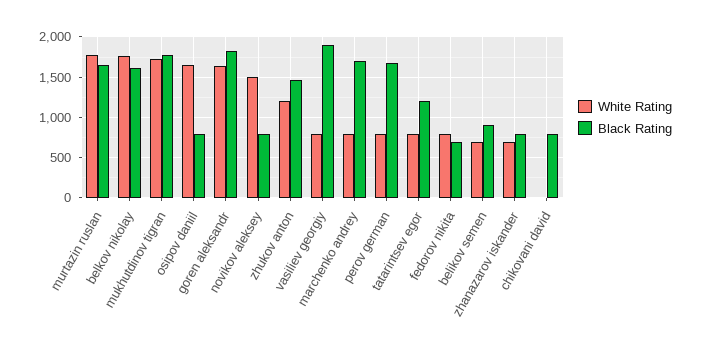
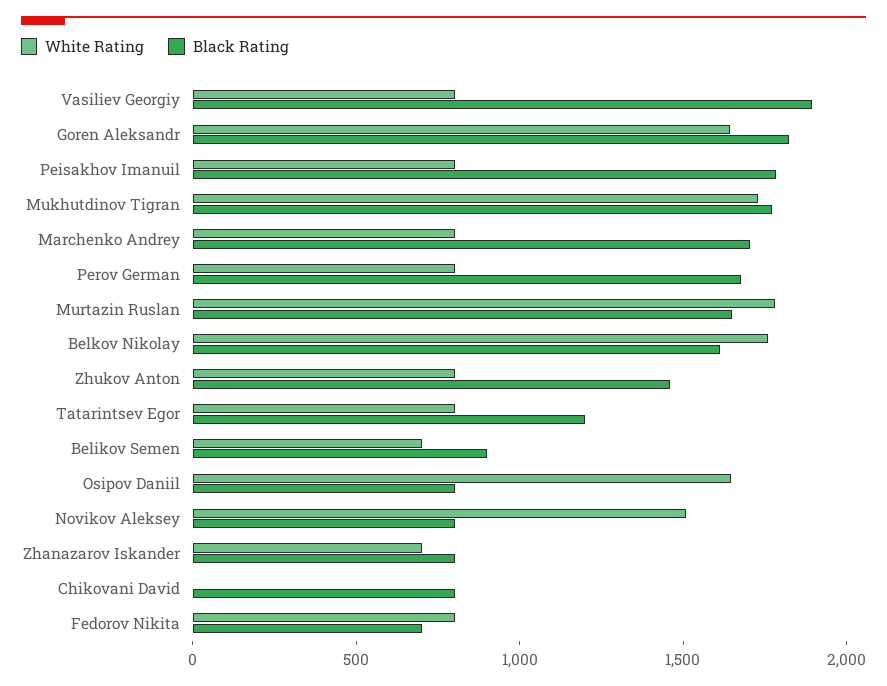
  {
    "White Rating": {
      "murtazin ruslan": 1800,
      "belkov nikolay": 1800,
      "mukhutdinov tigran": 1700,
      "osipov daniil": 1600,
      "goren aleksandr": 1600,
      "novikov aleksey": 1500,
-     "zhukov anton": 1200,
+     "zhukov anton": 800,
      "vasiliev georgiy": 800,
      "marchenko andrey": 800,
      "perov german": 800,
      "tatarintsev egor": 800,
      "fedorov nikita": 800,
      "belikov semen": 700,
      "zhanazarov iskander": 700,
-     "chikovani david": 0
+     "chikovani david": 0,
+     "Peisakhov Imanuil": 800
    },
    "Black Rating": {
      "murtazin ruslan": 1600,
      "belkov nikolay": 1600,
      "mukhutdinov tigran": 1800,
      "osipov daniil": 800,
      "goren aleksandr": 1800,
      "novikov aleksey": 800,
      "zhukov anton": 1500,
      "vasiliev georgiy": 1900,
      "marchenko andrey": 1700,
      "perov german": 1700,
      "tatarintsev egor": 1200,
      "fedorov nikita": 700,
      "belikov semen": 900,
      "zhanazarov iskander": 800,
-     "chikovani david": 800
+     "chikovani david": 800,
+     "Peisakhov Imanuil": 1800
    }
  }

